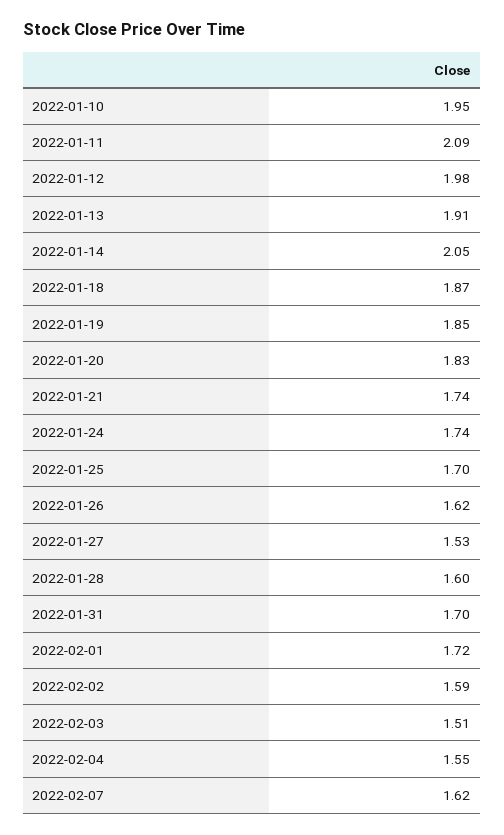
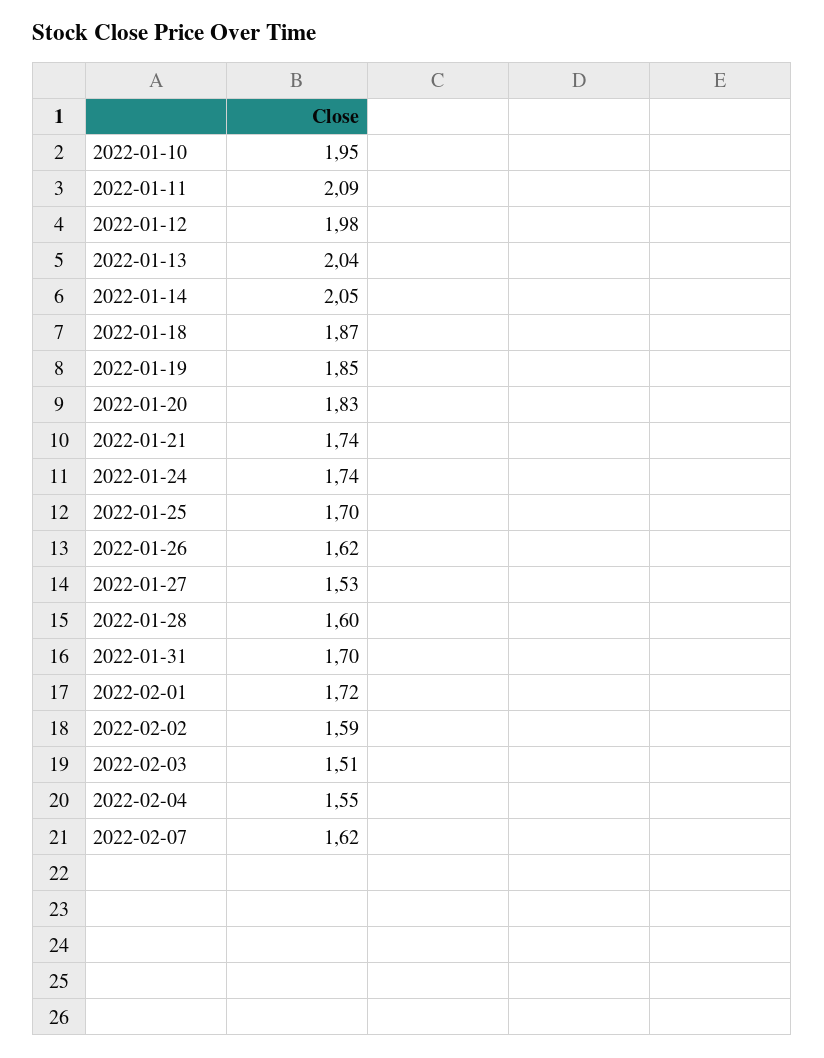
  {
    "2022-01-10": 1.95,
    "2022-01-11": 2.09,
    "2022-01-12": 1.98,
-   "2022-01-13": 1.91,
+   "2022-01-13": 2.04,
    "2022-01-14": 2.05,
    "2022-01-18": 1.87,
    "2022-01-19": 1.85,
    "2022-01-20": 1.83,
    "2022-01-21": 1.74,
    "2022-01-24": 1.74,
    "2022-01-25": 1.7,
    "2022-01-26": 1.62,
    "2022-01-27": 1.53,
    "2022-01-28": 1.6,
    "2022-01-31": 1.7,
    "2022-02-01": 1.72,
    "2022-02-02": 1.59,
    "2022-02-03": 1.51,
    "2022-02-04": 1.55,
    "2022-02-07": 1.62
  }

